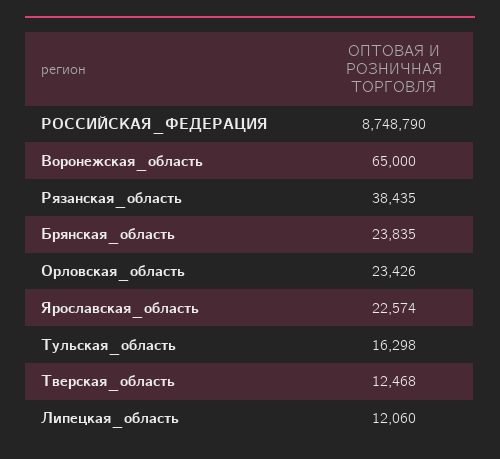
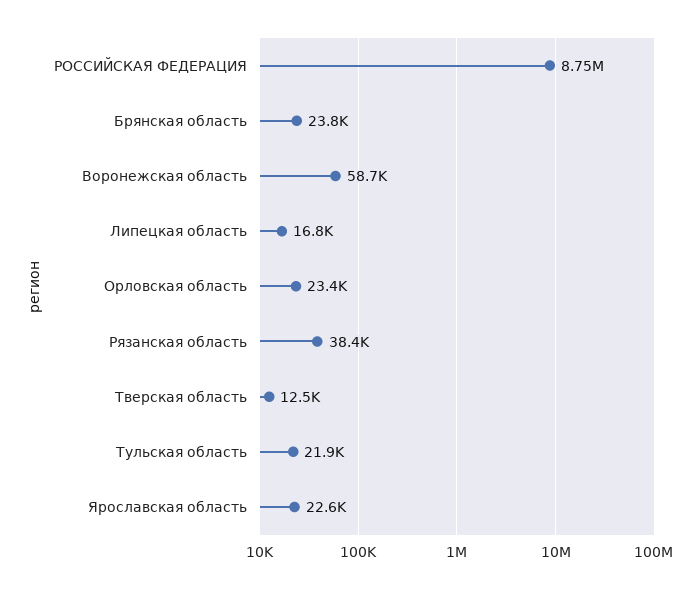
  {
    "РОССИЙСКАЯ_ФЕДЕРАЦИЯ": 8748790,
-   "Воронежская_область": 65000,
+   "Воронежская_область": 58700,
    "Рязанская_область": 38435,
    "Брянская_область": 23835,
    "Орловская_область": 23426,
    "Ярославская_область": 22574,
-   "Тульская_область": 16298,
+   "Тульская_область": 21900,
    "Тверская_область": 12468,
-   "Липецкая_область": 12060
+   "Липецкая_область": 16800
  }

